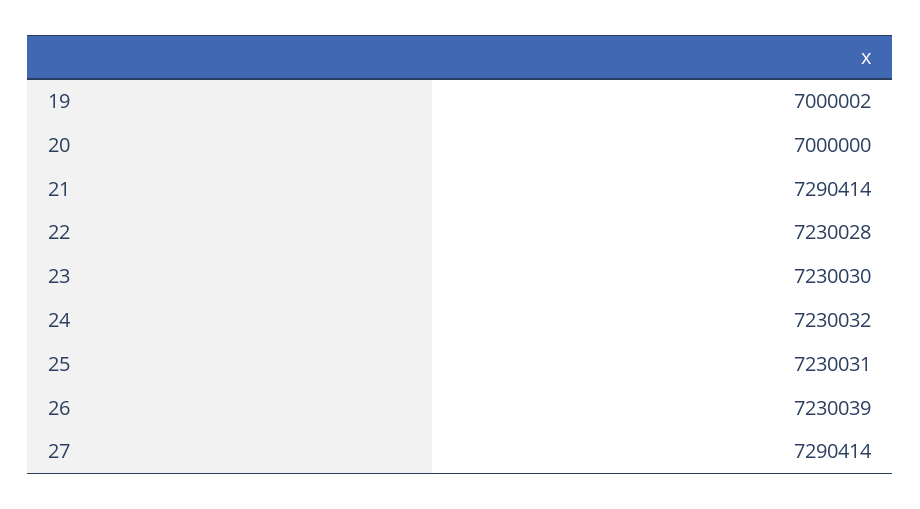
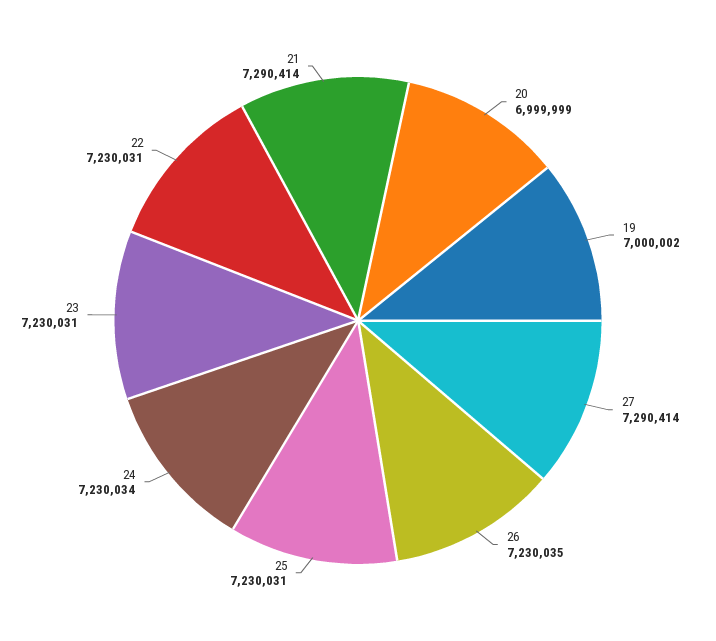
  {
    "19": 7000002,
-   "20": 7000000,
+   "20": 6999999,
    "21": 7290414,
-   "22": 7230028,
+   "22": 7230031,
-   "23": 7230030,
+   "23": 7230031,
-   "24": 7230032,
+   "24": 7230034,
    "25": 7230031,
-   "26": 7230039,
+   "26": 7230035,
    "27": 7290414
  }

